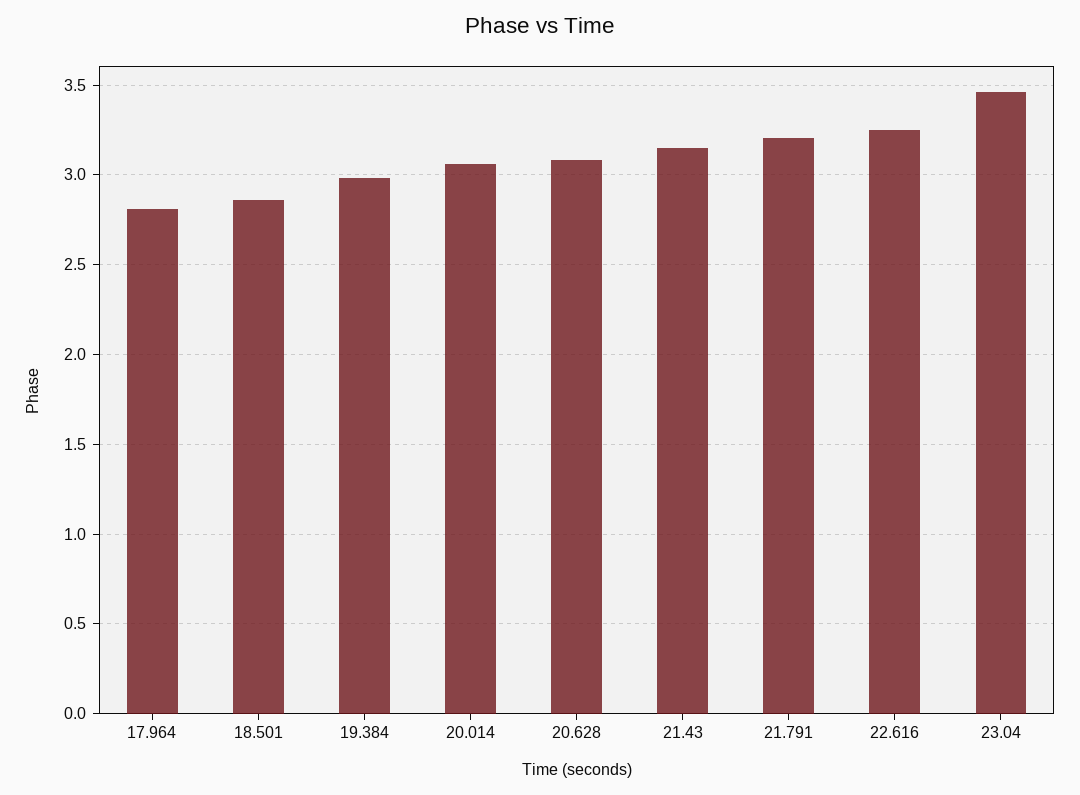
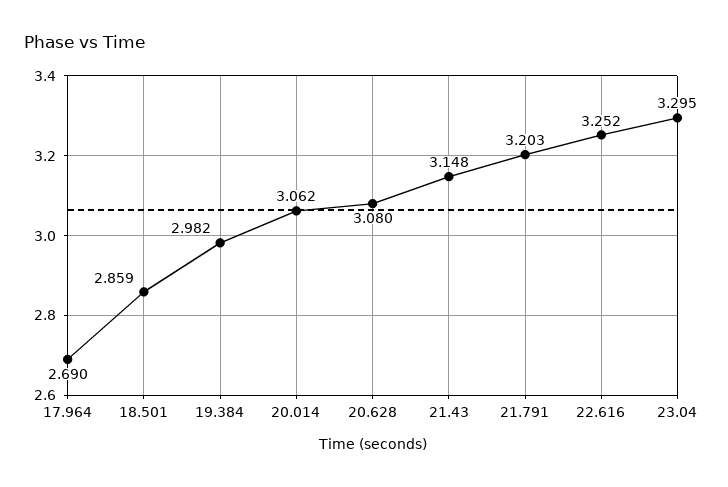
  {
-   "17.964": 2.8,
+   "17.964": 2.69,
    "18.501": 2.859,
    "19.384": 2.982,
    "20.014": 3.062,
    "20.628": 3.08,
    "21.43": 3.148,
    "21.791": 3.203,
    "22.616": 3.252,
-   "23.04": 3.45
+   "23.04": 3.295
  }

